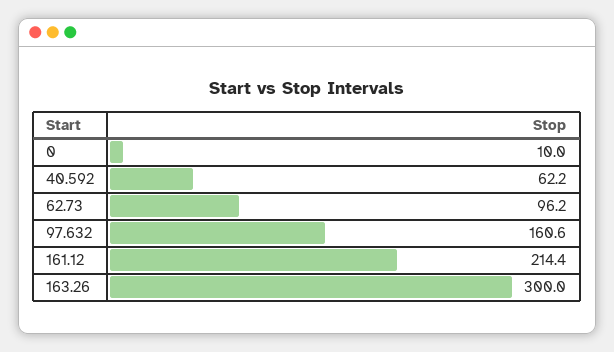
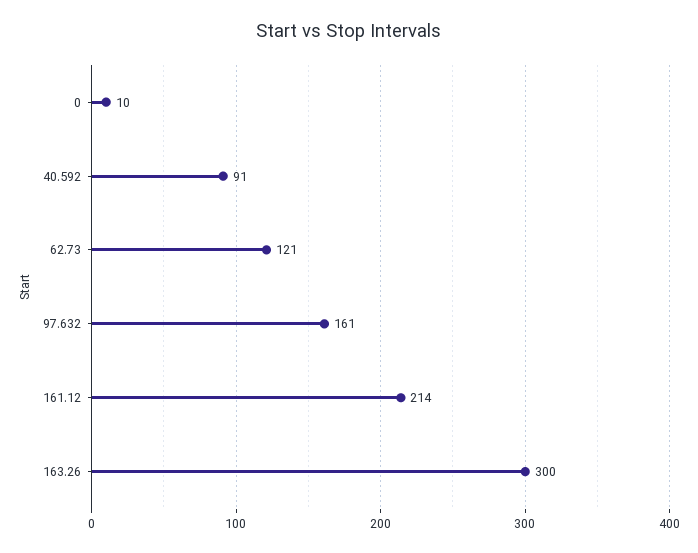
  {
    "0": 10,
-   "40.592": 62.2,
+   "40.592": 91,
-   "62.73": 96.2,
+   "62.73": 121,
    "97.632": 160.6,
    "161.12": 214.4,
    "163.26": 300
  }

